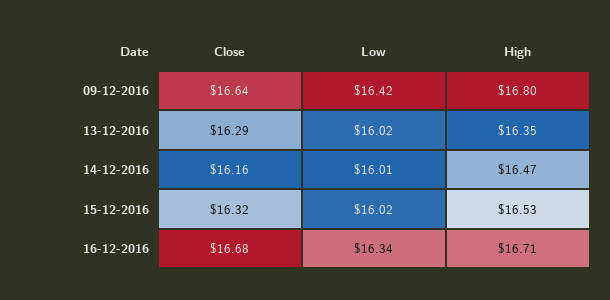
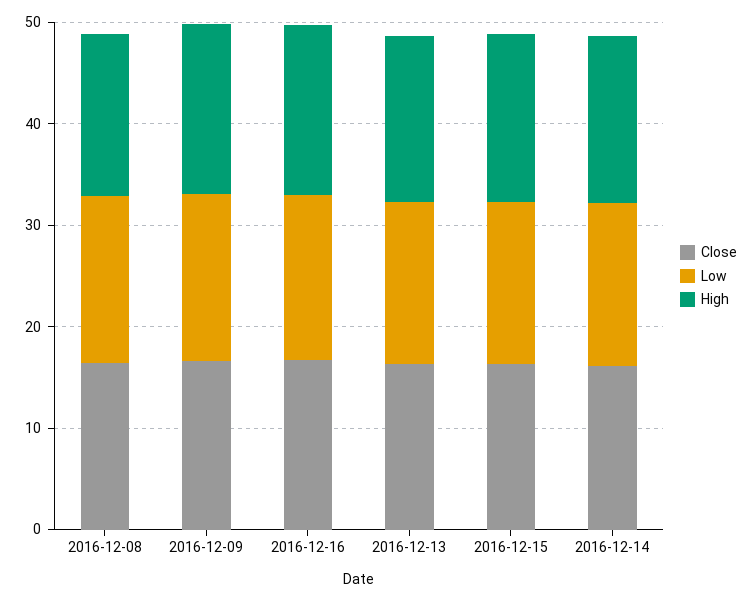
  {
    "Close": {
      "09-12-2016": 16.64,
      "13-12-2016": 16.29,
      "14-12-2016": 16.16,
      "15-12-2016": 16.32,
-     "16-12-2016": 16.68
+     "16-12-2016": 16.68,
+     "2016-12-08": 16
    },
    "Low": {
      "09-12-2016": 16.42,
      "13-12-2016": 16.02,
      "14-12-2016": 16.01,
      "15-12-2016": 16.02,
-     "16-12-2016": 16.34
+     "16-12-2016": 16.34,
+     "2016-12-08": 16
    },
    "High": {
      "09-12-2016": 16.8,
      "13-12-2016": 16.35,
      "14-12-2016": 16.47,
      "15-12-2016": 16.53,
-     "16-12-2016": 16.71
+     "16-12-2016": 16.71,
+     "2016-12-08": 16
    }
  }

